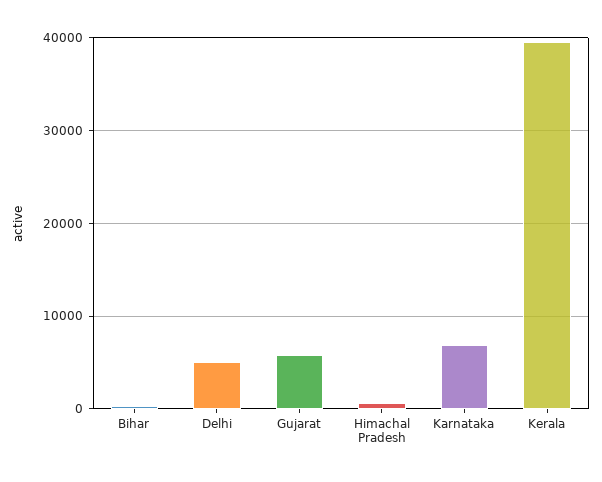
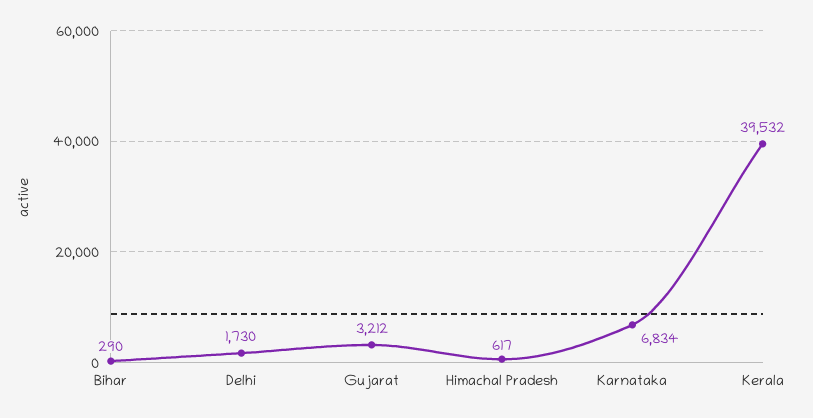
  {
    "Bihar": 290,
-   "Delhi": 5000,
+   "Delhi": 1730,
-   "Gujarat": 6000,
+   "Gujarat": 3212,
    "Himachal Pradesh": 617,
    "Karnataka": 6834,
    "Kerala": 39532
  }

